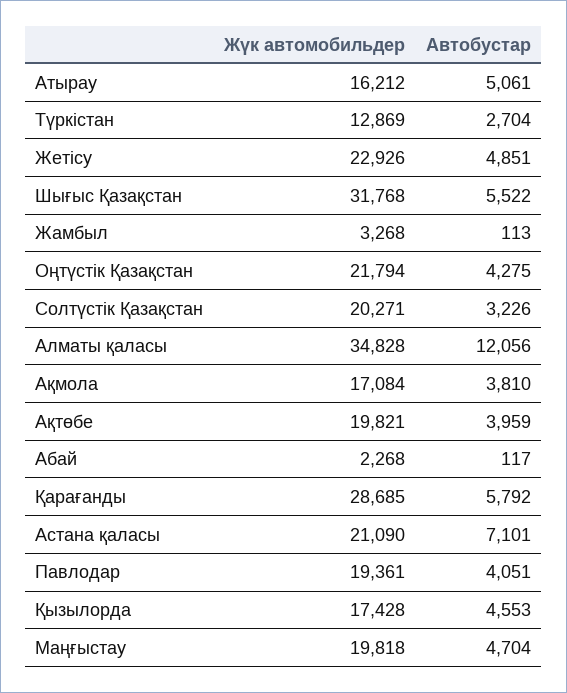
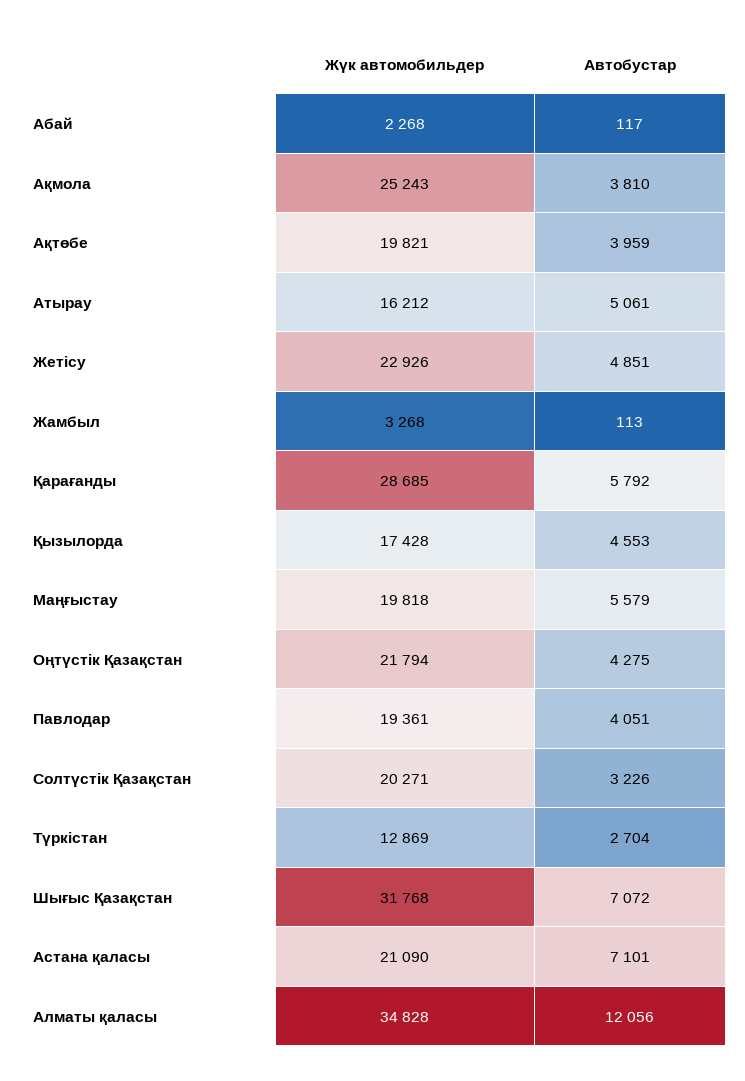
  {
    "Жүк автомобильдер": {
      "Атырау": 16212,
      "Түркістан": 12869,
      "Жетісу": 22926,
      "Шығыс Қазақстан": 31768,
      "Жамбыл": 3268,
      "Оңтүстік Қазақстан": 21794,
      "Солтүстік Қазақстан": 20271,
      "Алматы қаласы": 34828,
-     "Ақмола": 17084,
+     "Ақмола": 25243,
      "Ақтөбе": 19821,
      "Абай": 2268,
      "Қарағанды": 28685,
      "Астана қаласы": 21090,
      "Павлодар": 19361,
      "Қызылорда": 17428,
      "Маңғыстау": 19818
    },
    "Автобустар": {
      "Атырау": 5061,
      "Түркістан": 2704,
      "Жетісу": 4851,
-     "Шығыс Қазақстан": 5522,
+     "Шығыс Қазақстан": 7072,
      "Жамбыл": 113,
      "Оңтүстік Қазақстан": 4275,
      "Солтүстік Қазақстан": 3226,
      "Алматы қаласы": 12056,
      "Ақмола": 3810,
      "Ақтөбе": 3959,
      "Абай": 117,
      "Қарағанды": 5792,
      "Астана қаласы": 7101,
      "Павлодар": 4051,
      "Қызылорда": 4553,
-     "Маңғыстау": 4704
+     "Маңғыстау": 5579
    }
  }

